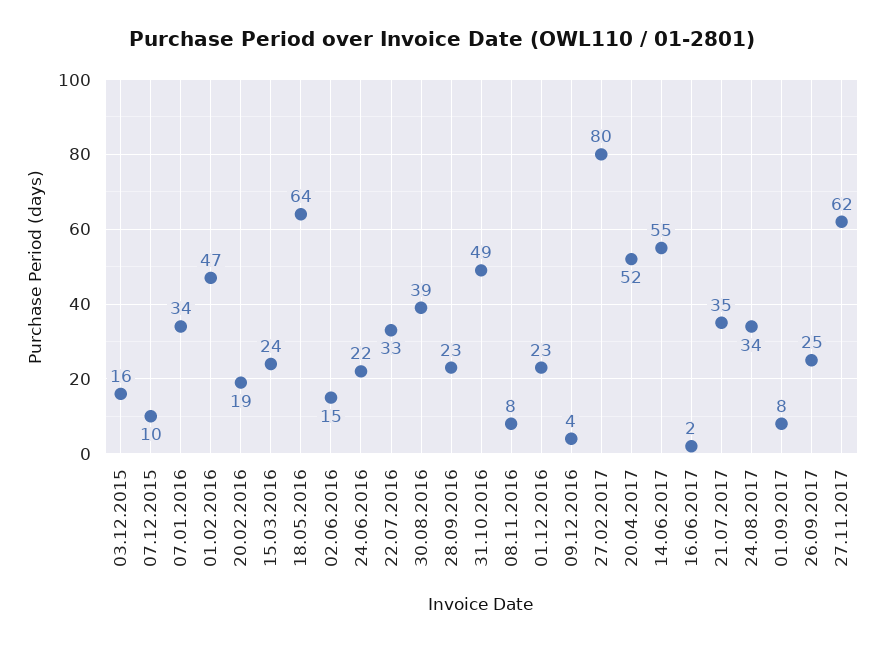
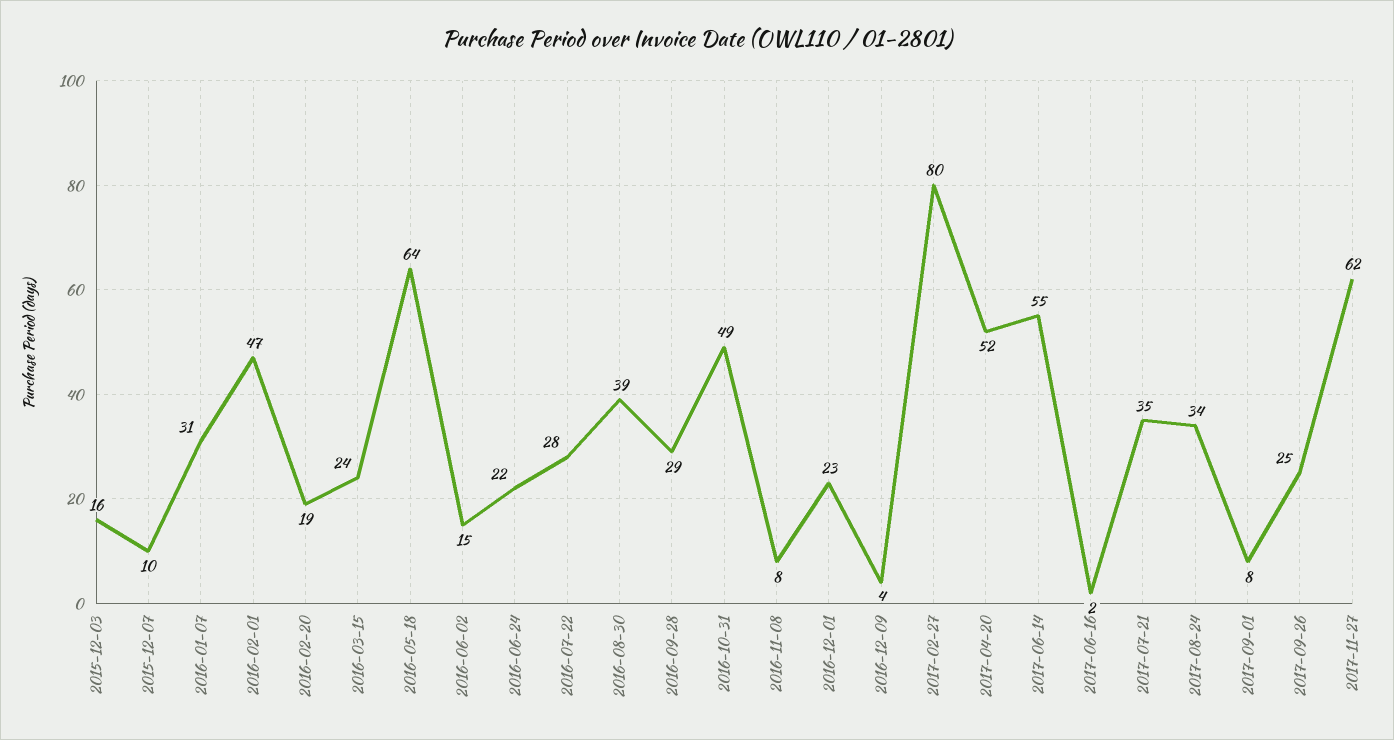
  {
    "03.12.2015": 16,
    "07.12.2015": 10,
-   "07.01.2016": 34,
+   "07.01.2016": 31,
    "01.02.2016": 47,
    "20.02.2016": 19,
    "15.03.2016": 24,
    "18.05.2016": 64,
    "02.06.2016": 15,
    "24.06.2016": 22,
-   "22.07.2016": 33,
+   "22.07.2016": 28,
    "30.08.2016": 39,
-   "28.09.2016": 23,
+   "28.09.2016": 29,
    "31.10.2016": 49,
    "08.11.2016": 8,
    "01.12.2016": 23,
    "09.12.2016": 4,
    "27.02.2017": 80,
    "20.04.2017": 52,
    "14.06.2017": 55,
    "16.06.2017": 2,
    "21.07.2017": 35,
    "24.08.2017": 34,
    "01.09.2017": 8,
    "26.09.2017": 25,
    "27.11.2017": 62
  }

